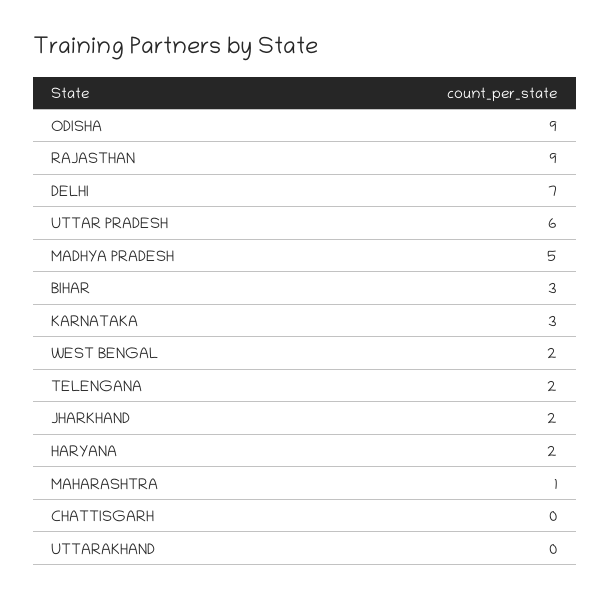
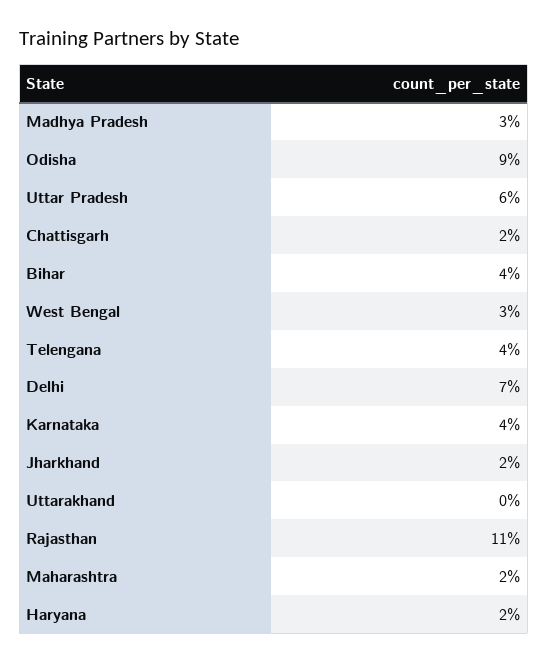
  {
    "ODISHA": 9,
-   "RAJASTHAN": 9,
+   "RAJASTHAN": 11,
    "DELHI": 7,
    "UTTAR PRADESH": 6,
-   "MADHYA PRADESH": 5,
+   "MADHYA PRADESH": 3,
-   "BIHAR": 3,
+   "BIHAR": 4,
-   "KARNATAKA": 3,
+   "KARNATAKA": 4,
-   "WEST BENGAL": 2,
+   "WEST BENGAL": 3,
-   "TELENGANA": 2,
+   "TELENGANA": 4,
    "JHARKHAND": 2,
    "HARYANA": 2,
-   "MAHARASHTRA": 1,
+   "MAHARASHTRA": 2,
-   "CHATTISGARH": 0,
+   "CHATTISGARH": 2,
    "UTTARAKHAND": 0
  }

